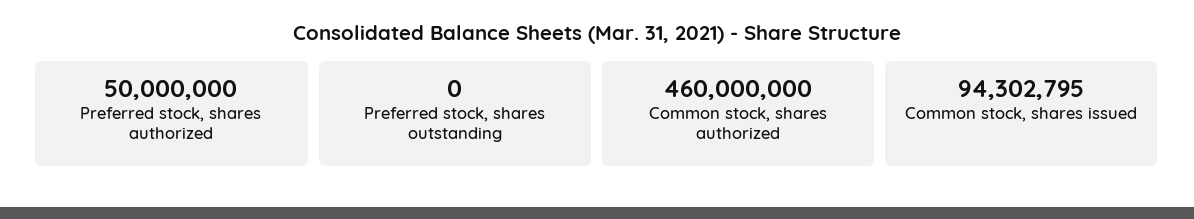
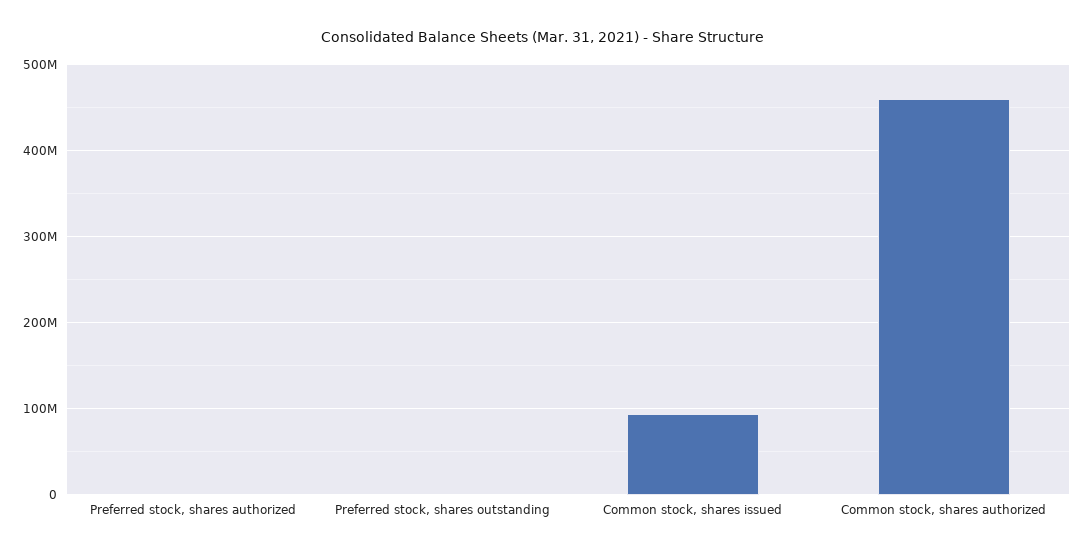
  {
-   "Preferred stock, shares authorized": 50000000,
+   "Preferred stock, shares authorized": 0,
    "Preferred stock, shares outstanding": 0,
    "Common stock, shares authorized": 460000000,
    "Common stock, shares issued": 94302795
  }

